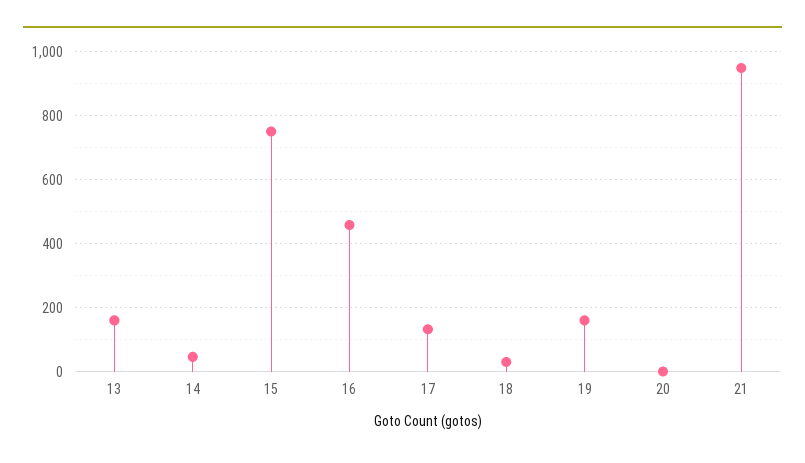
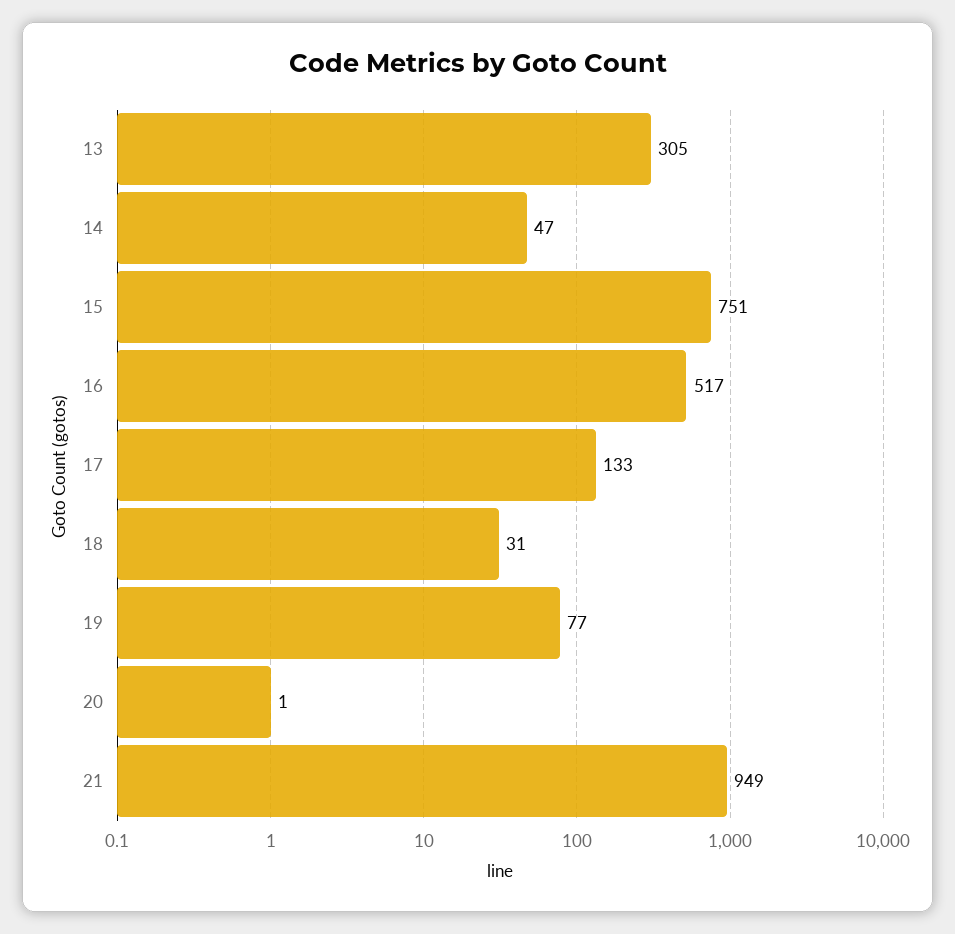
  {
-   "13": 160,
+   "13": 305,
    "14": 47,
    "15": 751,
-   "16": 460,
+   "16": 517,
    "17": 133,
    "18": 31,
-   "19": 160,
+   "19": 77,
    "20": 1,
    "21": 949
  }

